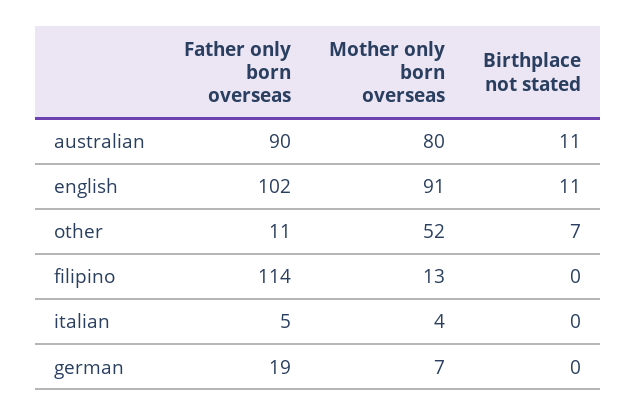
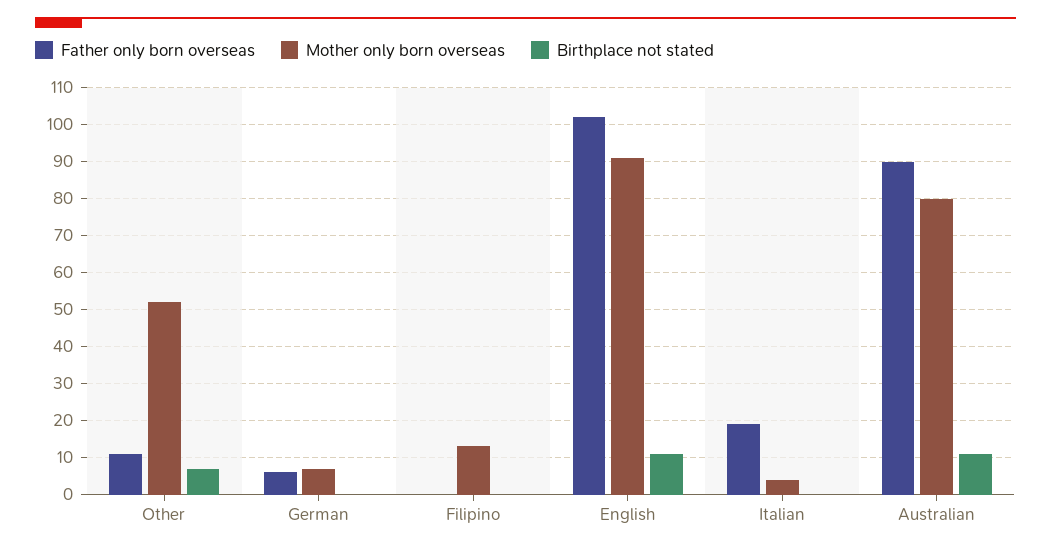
  {
    "Father only born overseas": {
      "australian": 90,
      "english": 102,
      "other": 11,
-     "filipino": 114,
+     "filipino": 0,
-     "italian": 5,
+     "italian": 20,
-     "german": 19
+     "german": 5
    },
    "Mother only born overseas": {
      "australian": 80,
      "english": 91,
      "other": 52,
      "filipino": 13,
      "italian": 4,
      "german": 7
    },
    "Birthplace not stated": {
      "australian": 11,
      "english": 11,
      "other": 7,
      "filipino": 0,
      "italian": 0,
      "german": 0
    }
  }

